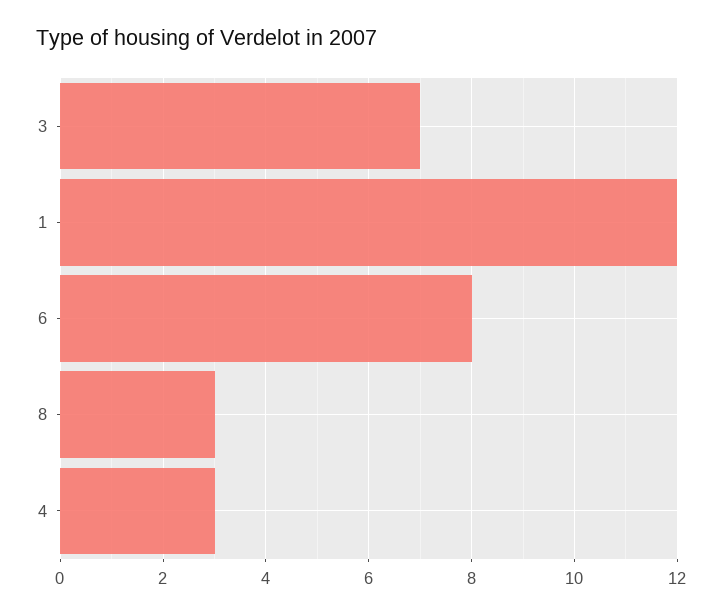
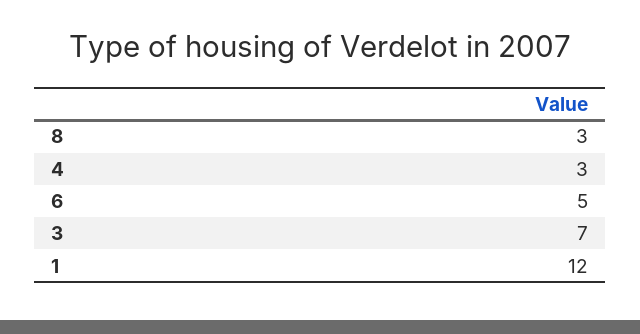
  {
    "3": 7,
    "1": 12,
-   "6": 8,
+   "6": 5,
    "8": 3,
    "4": 3
  }

